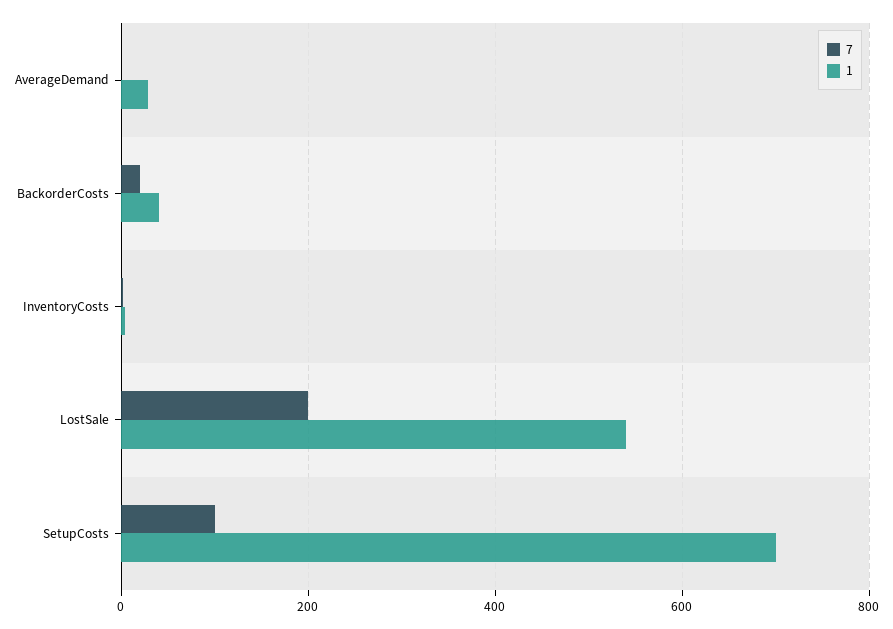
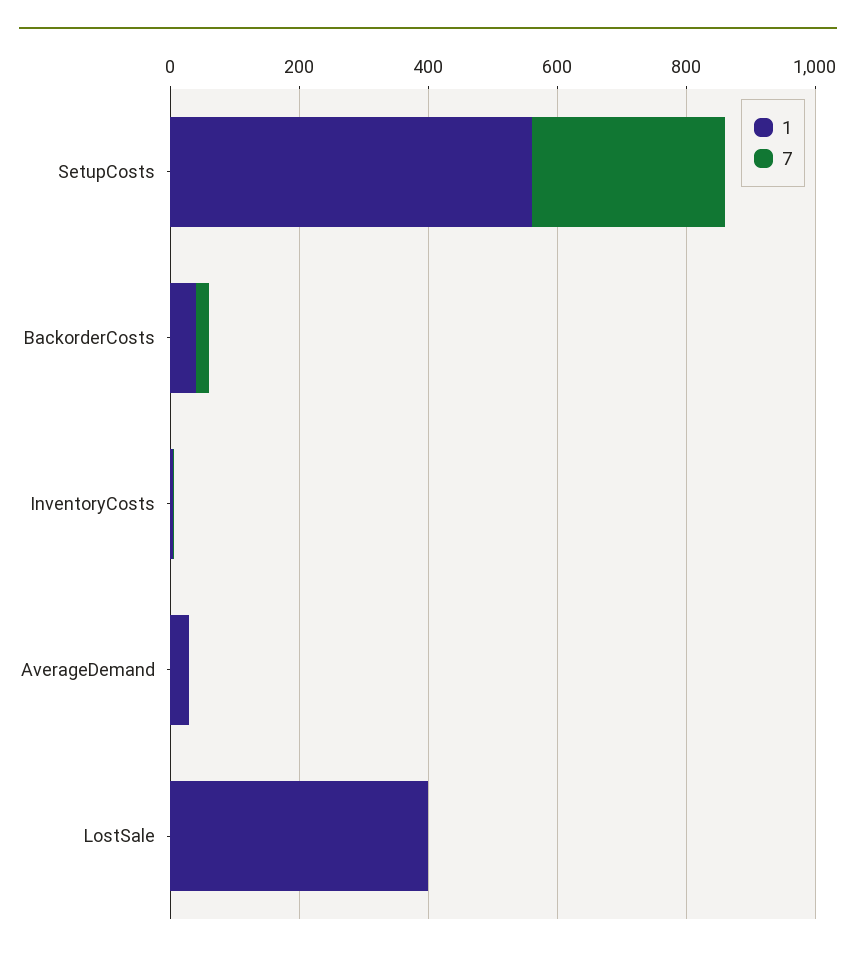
  {
    "7": {
      "AverageDemand": 0,
      "BackorderCosts": 20,
      "InventoryCosts": 0,
-     "LostSale": 200,
+     "LostSale": 0,
-     "SetupCosts": 100
+     "SetupCosts": 300
    },
    "1": {
      "AverageDemand": 20,
      "BackorderCosts": 40,
      "InventoryCosts": 0,
-     "LostSale": 540,
+     "LostSale": 400,
-     "SetupCosts": 700
+     "SetupCosts": 550
    }
  }

